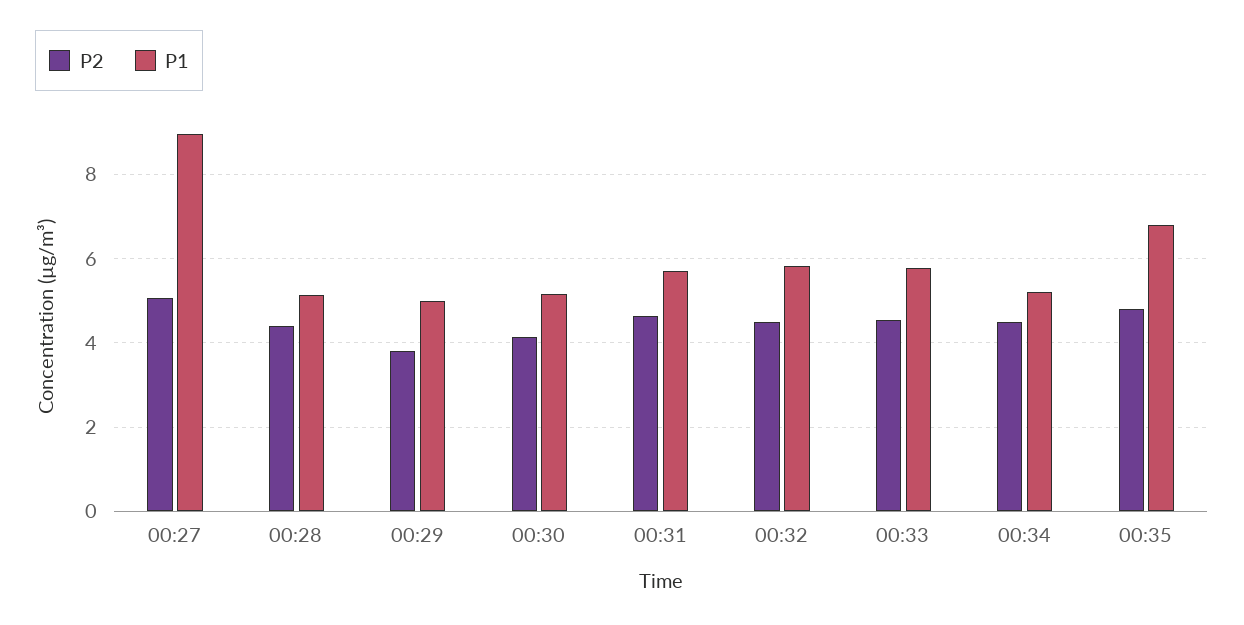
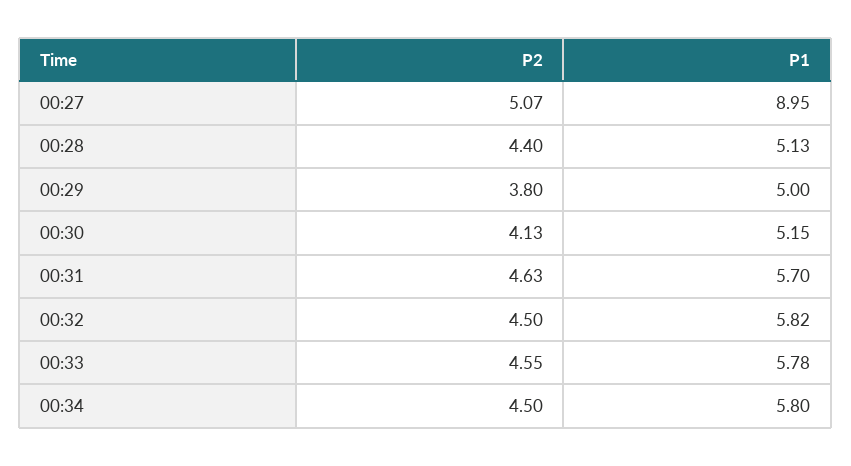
  {
    "P2": {
      "00:27": 5.07,
      "00:28": 4.4,
      "00:29": 3.8,
      "00:30": 4.13,
      "00:31": 4.63,
      "00:32": 4.5,
      "00:33": 4.55,
-     "00:34": 4.5,
+     "00:34": 4.5
-     "00:35": 4.8
    },
    "P1": {
      "00:27": 8.95,
      "00:28": 5.13,
      "00:29": 5,
      "00:30": 5.15,
      "00:31": 5.7,
      "00:32": 5.82,
      "00:33": 5.78,
-     "00:34": 5.2,
+     "00:34": 5.8
-     "00:35": 6.8
    }
  }

